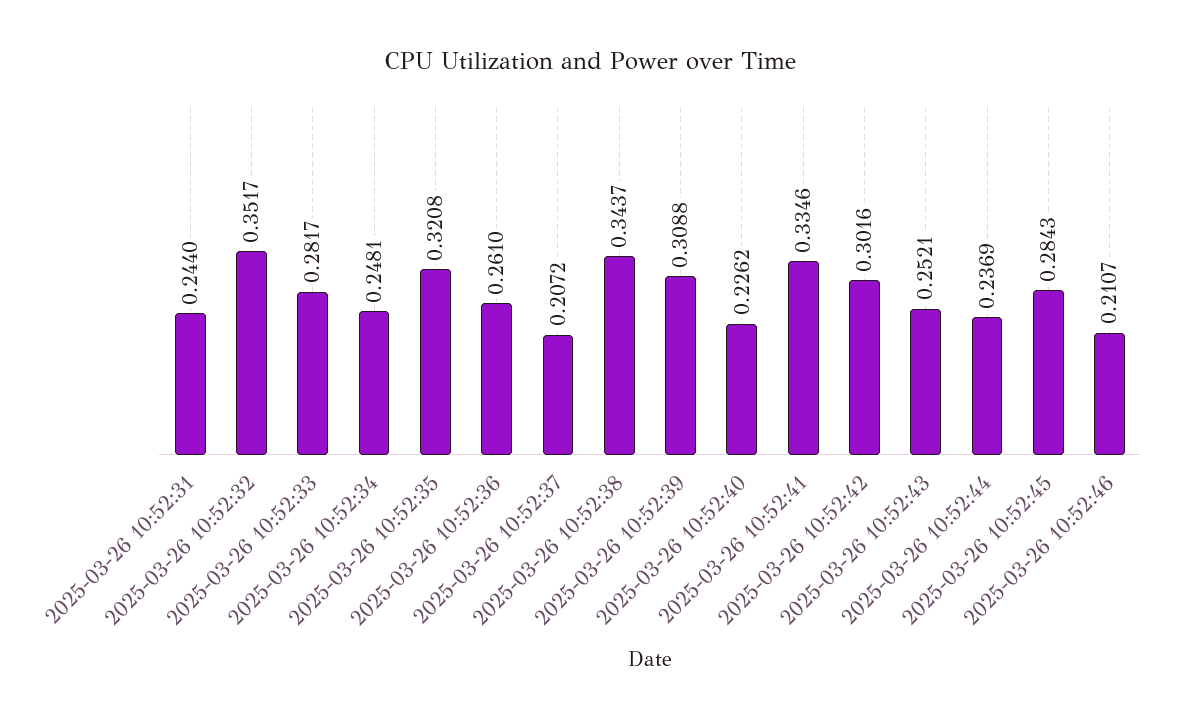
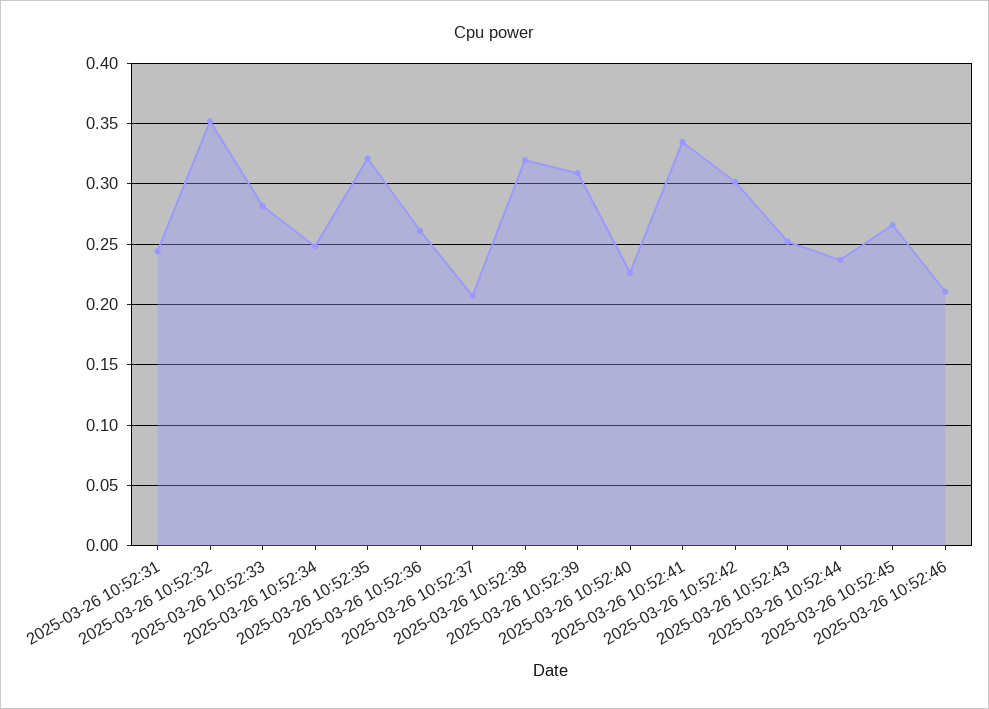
  {
    "2025-03-26 10:52:31": 0.244,
    "2025-03-26 10:52:32": 0.3517,
    "2025-03-26 10:52:33": 0.2817,
    "2025-03-26 10:52:34": 0.2481,
    "2025-03-26 10:52:35": 0.3208,
    "2025-03-26 10:52:36": 0.261,
    "2025-03-26 10:52:37": 0.2072,
-   "2025-03-26 10:52:38": 0.3437,
+   "2025-03-26 10:52:38": 0.32,
    "2025-03-26 10:52:39": 0.3088,
    "2025-03-26 10:52:40": 0.2262,
    "2025-03-26 10:52:41": 0.3346,
    "2025-03-26 10:52:42": 0.3016,
    "2025-03-26 10:52:43": 0.2521,
    "2025-03-26 10:52:44": 0.2369,
-   "2025-03-26 10:52:45": 0.2843,
+   "2025-03-26 10:52:45": 0.265,
    "2025-03-26 10:52:46": 0.2107
  }

